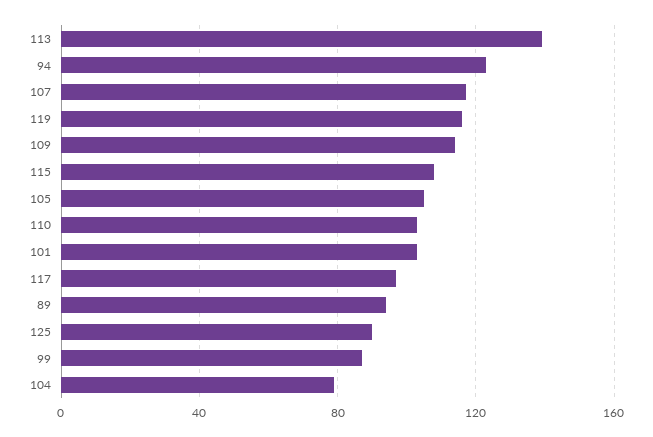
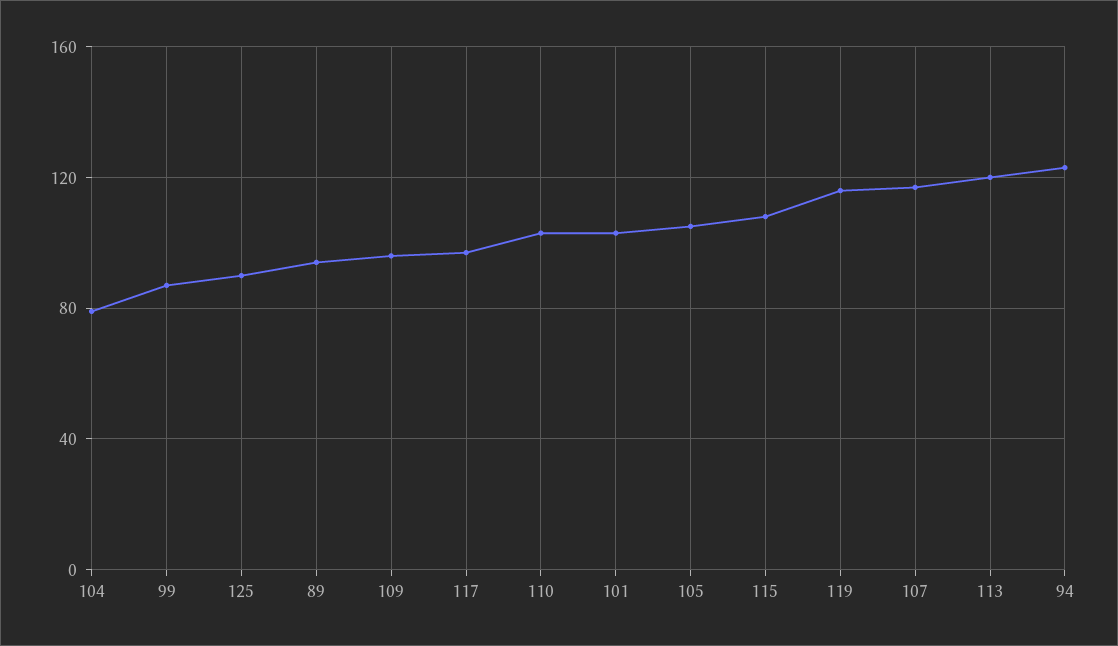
  {
-   "113": 140,
+   "113": 120,
    "94": 125,
    "107": 115,
    "119": 115,
-   "109": 115,
+   "109": 95,
    "115": 110,
    "105": 105,
    "110": 105,
    "101": 105,
    "117": 95,
    "89": 95,
    "125": 90,
    "99": 85,
    "104": 80
  }

